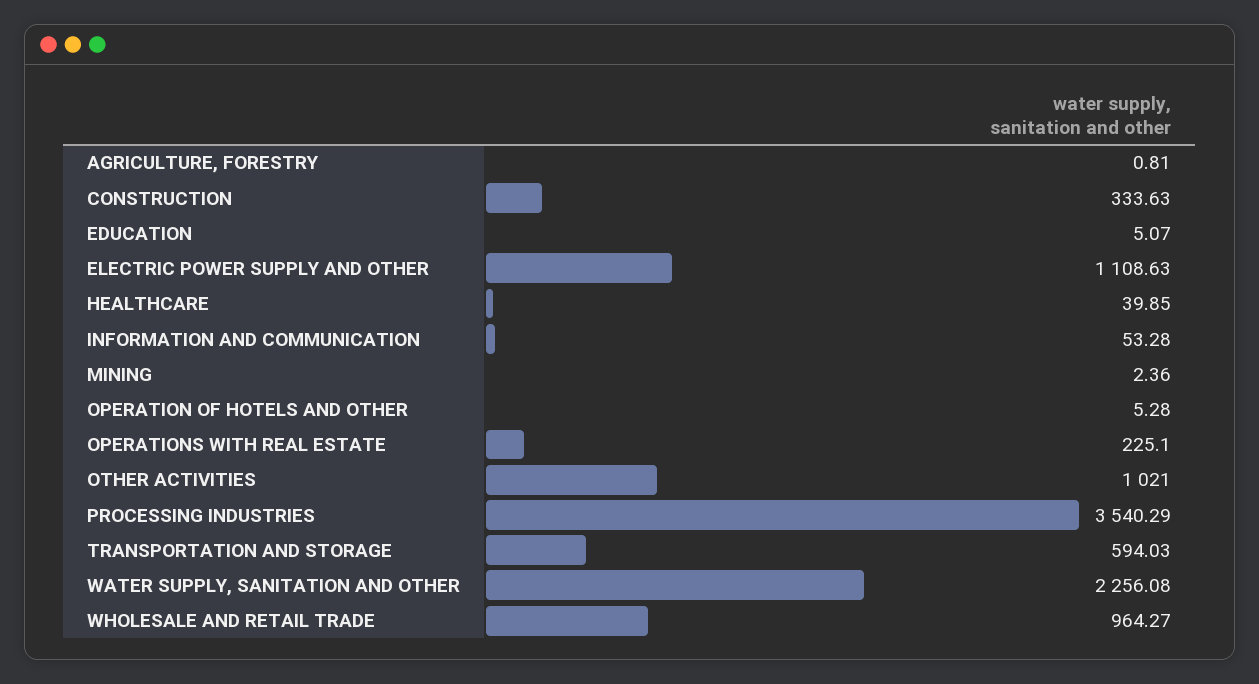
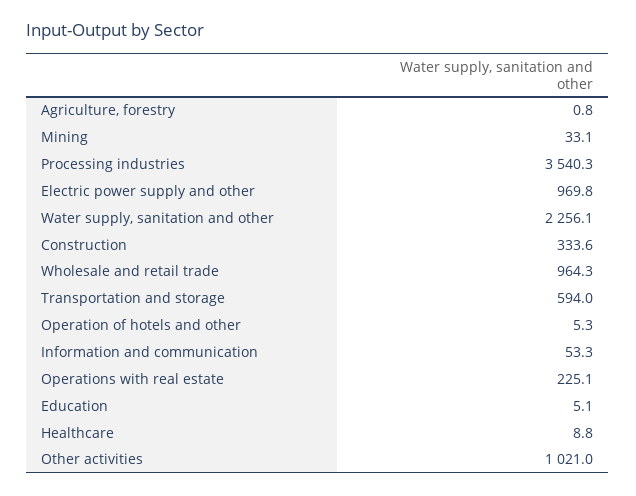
  {
    "AGRICULTURE, FORESTRY": 0.81,
    "CONSTRUCTION": 333.63,
    "EDUCATION": 5.07,
-   "ELECTRIC POWER SUPPLY AND OTHER": 1108.63,
+   "ELECTRIC POWER SUPPLY AND OTHER": 969.8,
-   "HEALTHCARE": 39.85,
+   "HEALTHCARE": 8.8,
    "INFORMATION AND COMMUNICATION": 53.28,
-   "MINING": 2.36,
+   "MINING": 33.1,
    "OPERATION OF HOTELS AND OTHER": 5.28,
    "OPERATIONS WITH REAL ESTATE": 225.1,
    "OTHER ACTIVITIES": 1021,
    "PROCESSING INDUSTRIES": 3540.29,
    "TRANSPORTATION AND STORAGE": 594.03,
    "WATER SUPPLY, SANITATION AND OTHER": 2256.08,
    "WHOLESALE AND RETAIL TRADE": 964.27
  }

